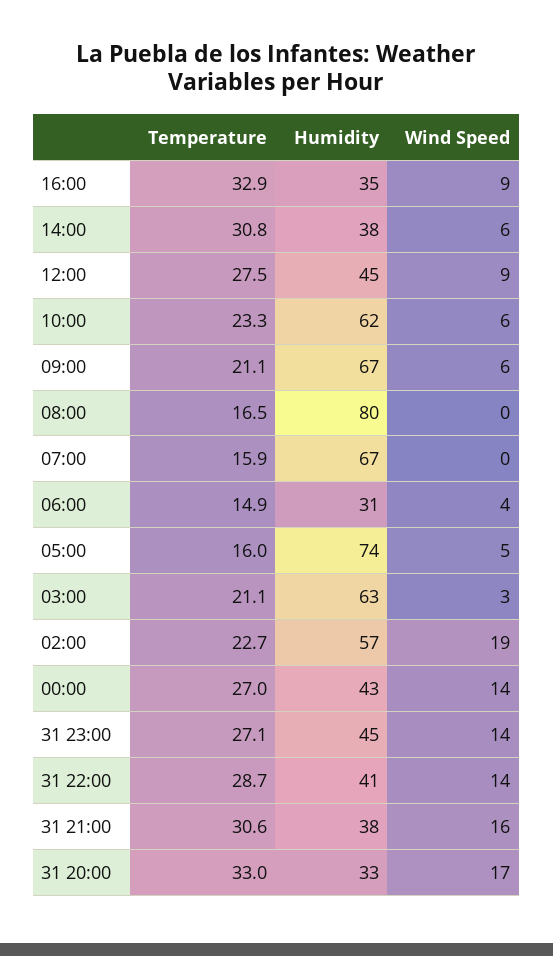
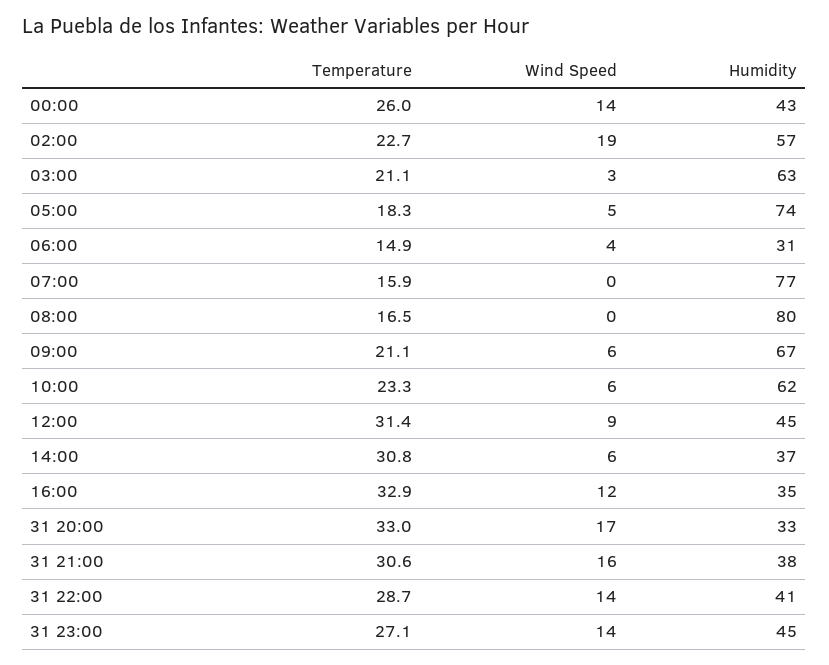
  {
    "Temperature": {
      "16:00": 32.9,
      "14:00": 30.8,
-     "12:00": 27.5,
+     "12:00": 31.4,
      "10:00": 23.3,
      "09:00": 21.1,
      "08:00": 16.5,
      "07:00": 15.9,
      "06:00": 14.9,
-     "05:00": 16,
+     "05:00": 18.3,
      "03:00": 21.1,
      "02:00": 22.7,
-     "00:00": 27,
+     "00:00": 26,
      "31 23:00": 27.1,
      "31 22:00": 28.7,
      "31 21:00": 30.6,
      "31 20:00": 33
    },
    "Humidity": {
      "16:00": 35,
-     "14:00": 38,
+     "14:00": 37,
      "12:00": 45,
      "10:00": 62,
      "09:00": 67,
      "08:00": 80,
-     "07:00": 67,
+     "07:00": 77,
      "06:00": 31,
      "05:00": 74,
      "03:00": 63,
      "02:00": 57,
      "00:00": 43,
      "31 23:00": 45,
      "31 22:00": 41,
      "31 21:00": 38,
      "31 20:00": 33
    },
    "Wind Speed": {
-     "16:00": 9,
+     "16:00": 12,
      "14:00": 6,
      "12:00": 9,
      "10:00": 6,
      "09:00": 6,
      "08:00": 0,
      "07:00": 0,
      "06:00": 4,
      "05:00": 5,
      "03:00": 3,
      "02:00": 19,
      "00:00": 14,
      "31 23:00": 14,
      "31 22:00": 14,
      "31 21:00": 16,
      "31 20:00": 17
    }
  }

